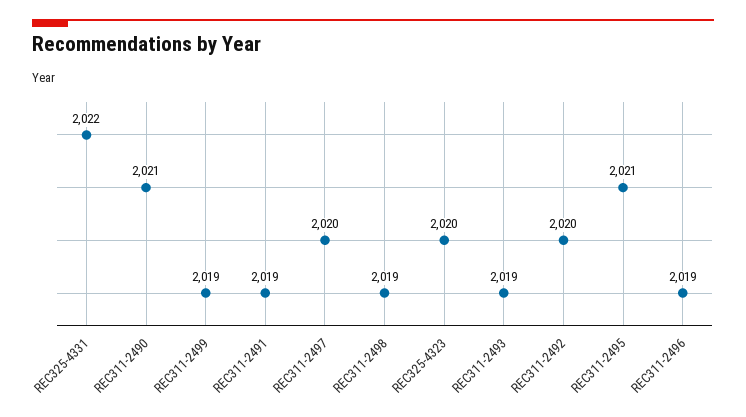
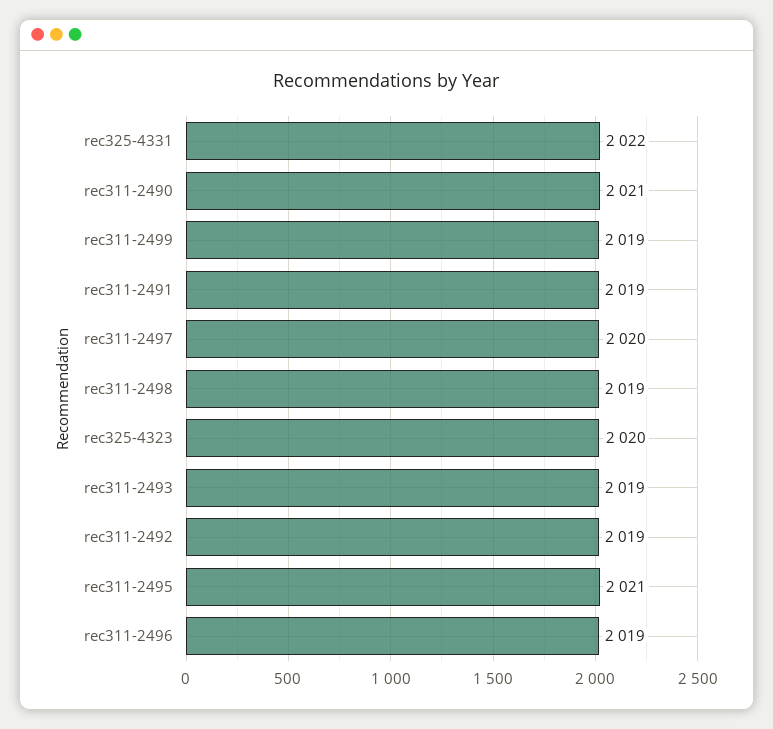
  {
    "REC325-4331": 2022,
    "REC311-2490": 2021,
    "REC311-2499": 2019,
    "REC311-2491": 2019,
    "REC311-2497": 2020,
    "REC311-2498": 2019,
    "REC325-4323": 2020,
    "REC311-2493": 2019,
-   "REC311-2492": 2020,
+   "REC311-2492": 2019,
    "REC311-2495": 2021,
    "REC311-2496": 2019
  }

